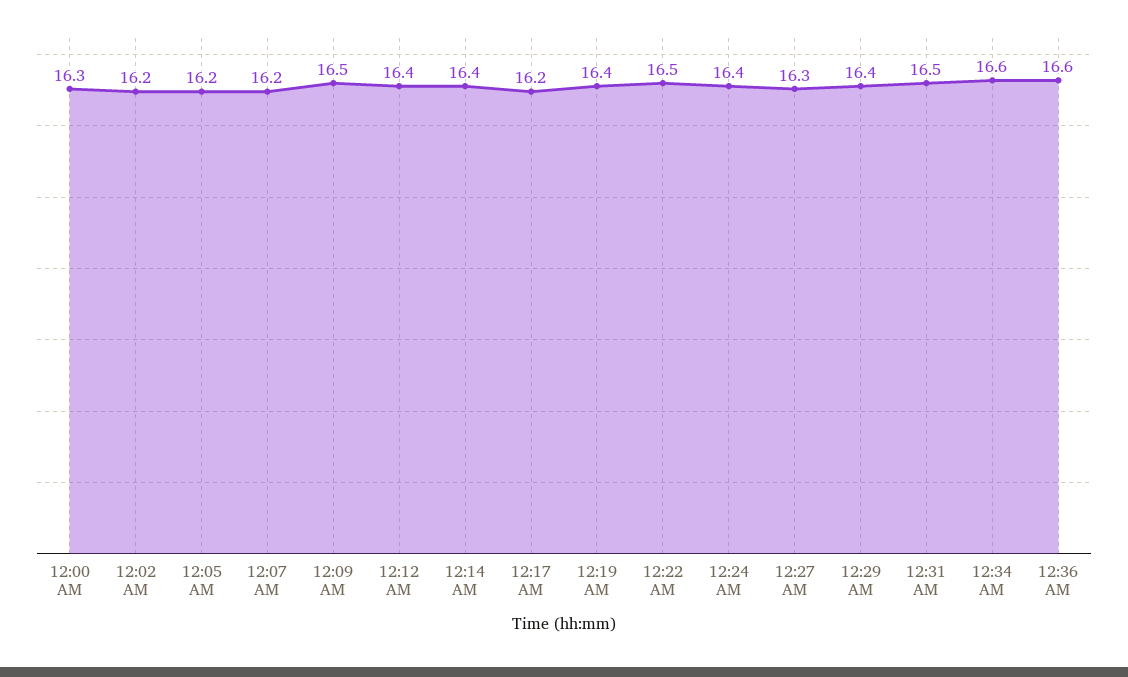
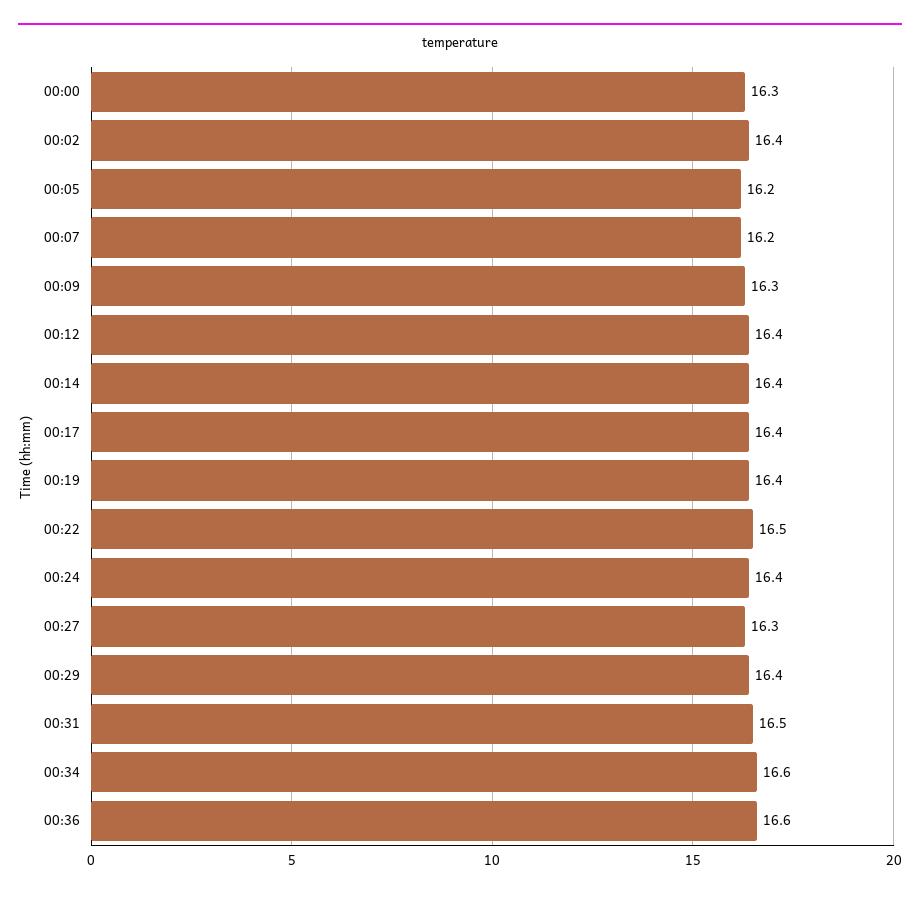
  {
    "12:00 AM": 16.3,
-   "12:02 AM": 16.2,
+   "12:02 AM": 16.4,
    "12:05 AM": 16.2,
    "12:07 AM": 16.2,
-   "12:09 AM": 16.5,
+   "12:09 AM": 16.3,
    "12:12 AM": 16.4,
    "12:14 AM": 16.4,
-   "12:17 AM": 16.2,
+   "12:17 AM": 16.4,
    "12:19 AM": 16.4,
    "12:22 AM": 16.5,
    "12:24 AM": 16.4,
    "12:27 AM": 16.3,
    "12:29 AM": 16.4,
    "12:31 AM": 16.5,
    "12:34 AM": 16.6,
    "12:36 AM": 16.6
  }

